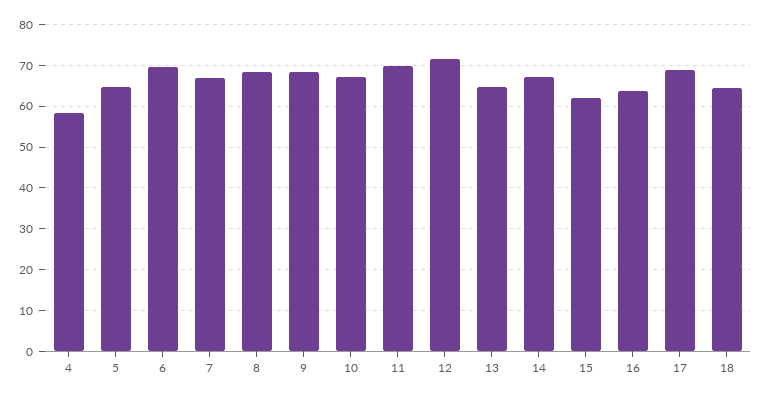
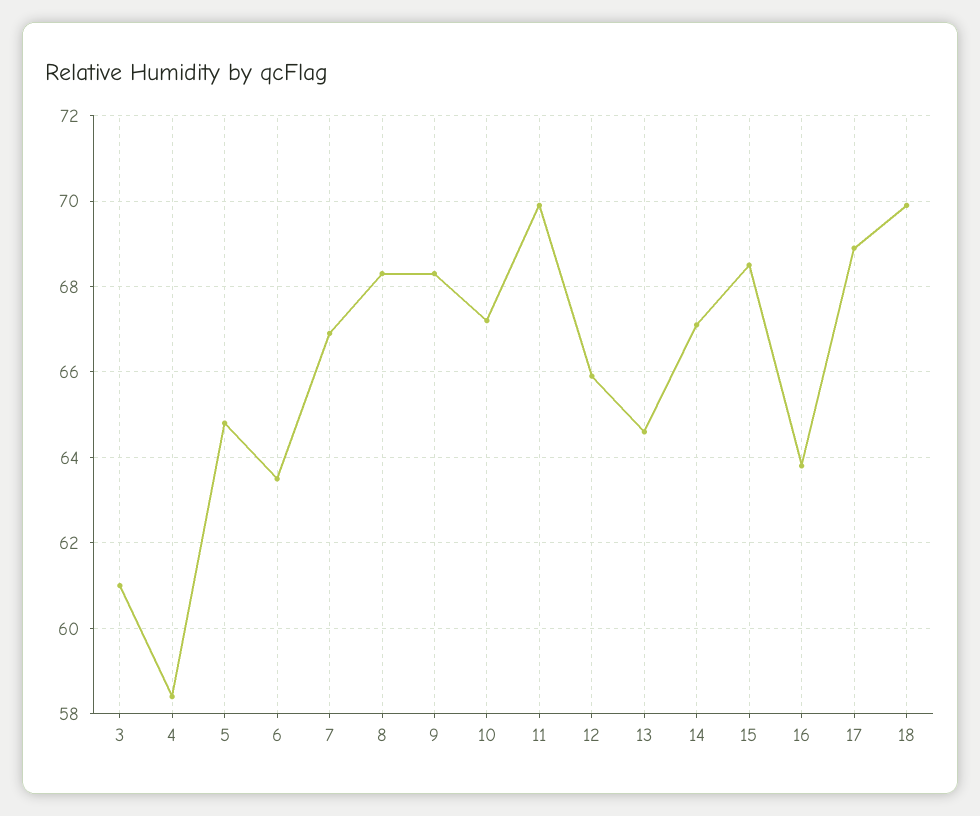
  {
    "4": 58.5,
    "5": 65,
-   "6": 70,
+   "6": 63.5,
    "7": 67,
    "8": 68.5,
    "9": 68.5,
    "10": 67,
    "11": 70,
-   "12": 72,
+   "12": 66,
    "13": 64.5,
    "14": 67,
-   "15": 62,
+   "15": 68.5,
    "16": 64,
    "17": 69,
-   "18": 64
+   "18": 70,
+   "3": 61
  }

